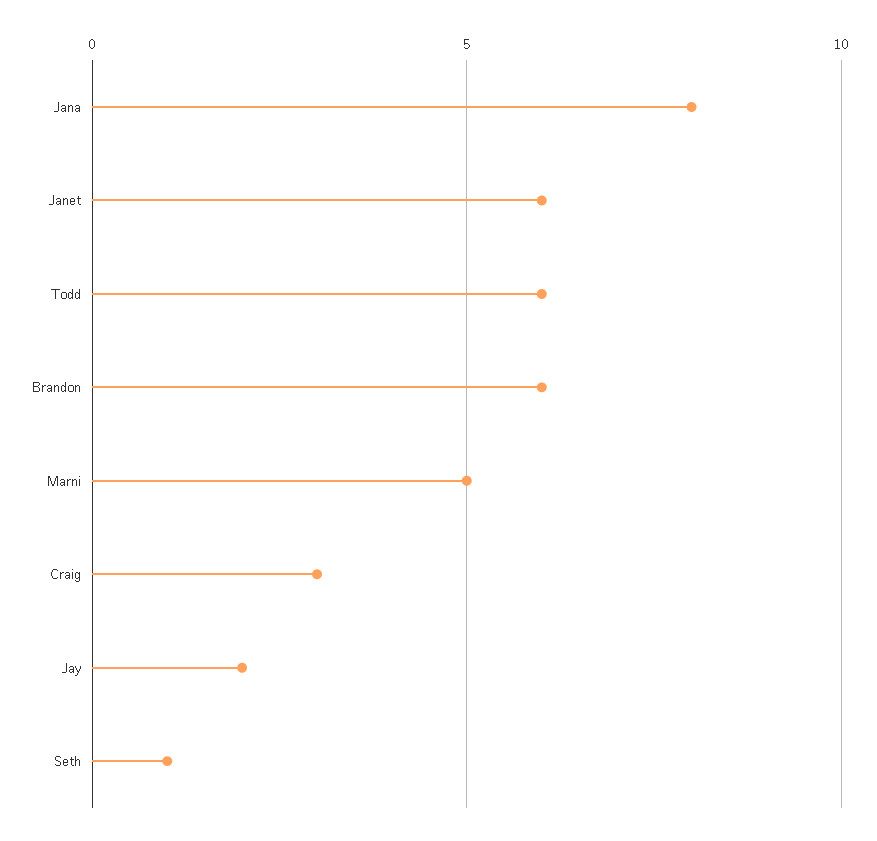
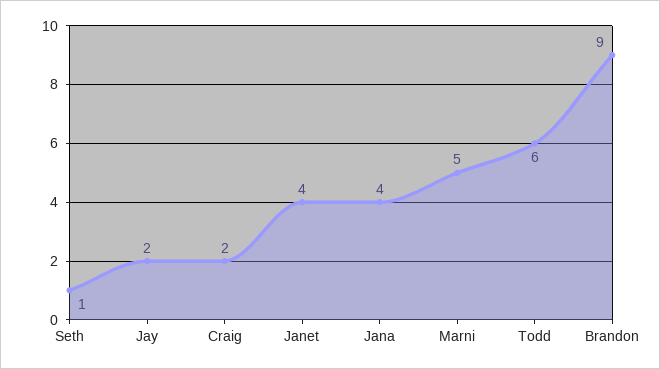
  {
-   "Jana": 8,
+   "Jana": 4,
-   "Janet": 6,
+   "Janet": 4,
    "Todd": 6,
-   "Brandon": 6,
+   "Brandon": 9,
    "Marni": 5,
-   "Craig": 3,
+   "Craig": 2,
    "Jay": 2,
    "Seth": 1
  }

